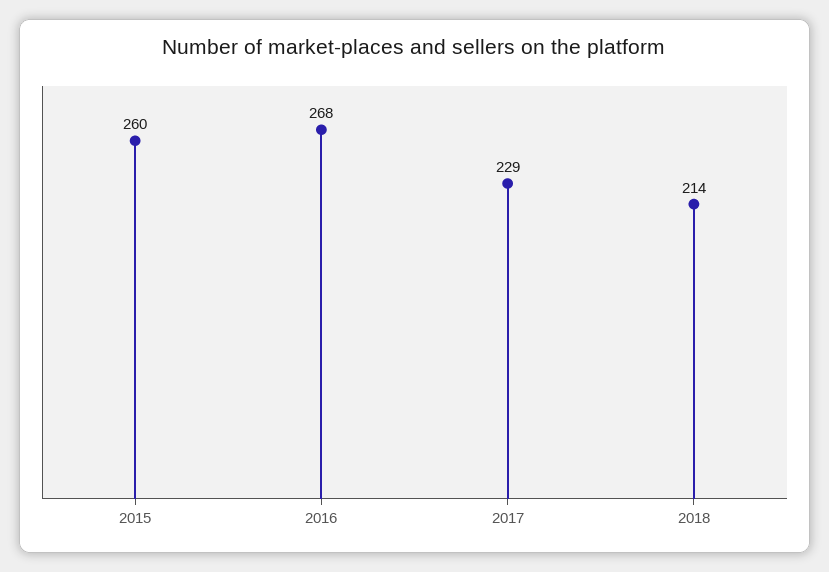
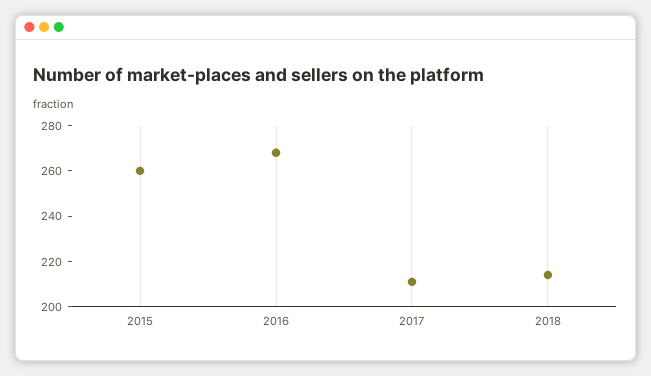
  {
    "2015": 260,
    "2016": 268,
-   "2017": 229,
+   "2017": 210,
    "2018": 214
  }

